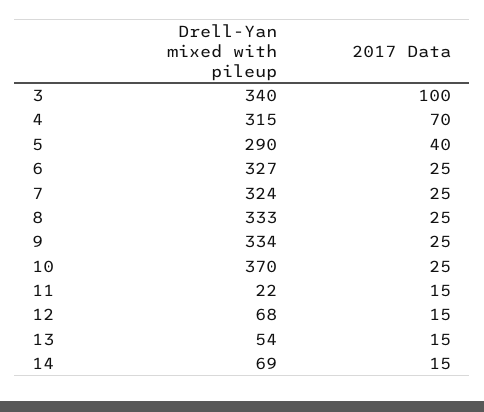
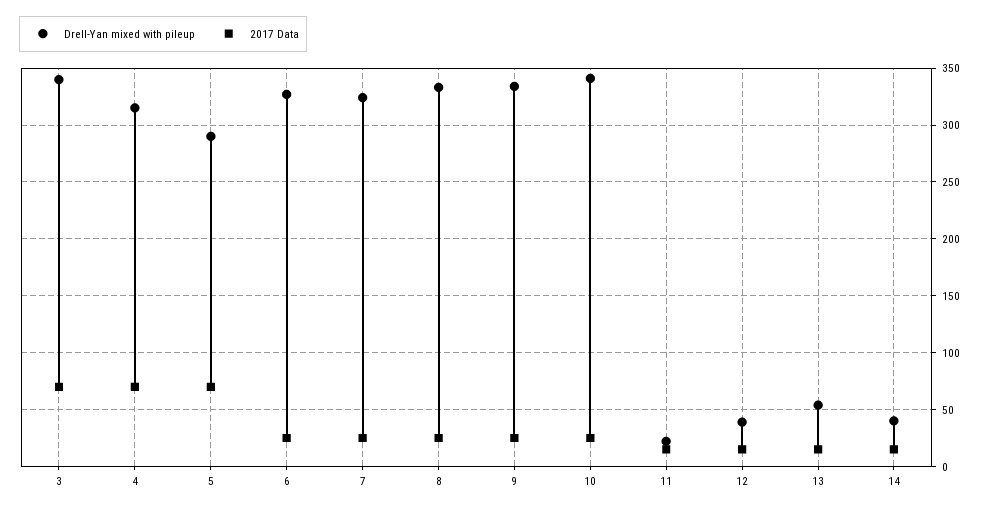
  {
    "Drell-Yan mixed with pileup": {
      "3": 340,
      "4": 315,
      "5": 290,
      "6": 327,
      "7": 324,
      "8": 333,
      "9": 334,
-     "10": 370,
+     "10": 340,
      "11": 22,
-     "12": 68,
+     "12": 40,
      "13": 54,
-     "14": 69
+     "14": 40
    },
    "2017 Data": {
-     "3": 100,
+     "3": 70,
      "4": 70,
-     "5": 40,
+     "5": 70,
      "6": 25,
      "7": 25,
      "8": 25,
      "9": 25,
      "10": 25,
      "11": 15,
      "12": 15,
      "13": 15,
      "14": 15
    }
  }

